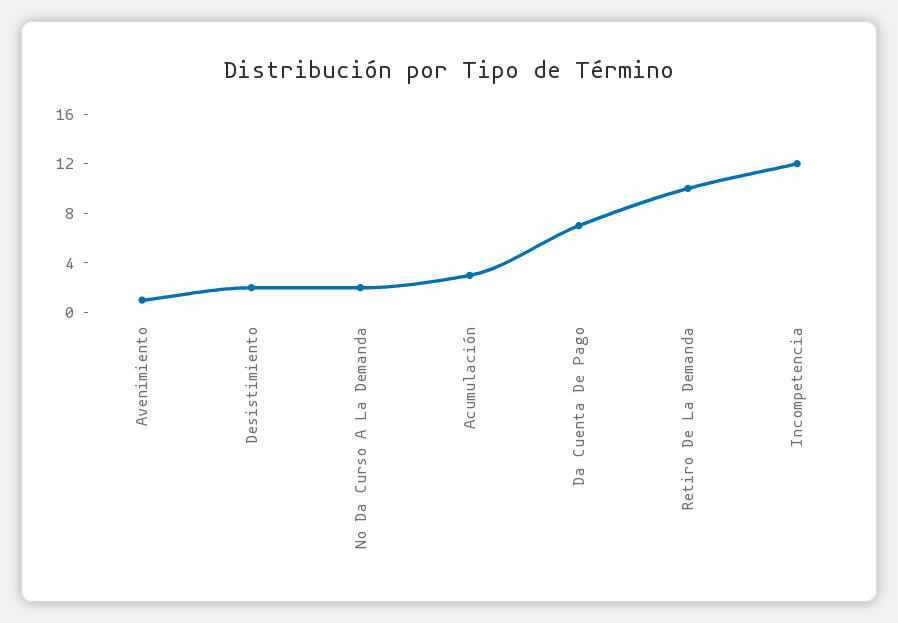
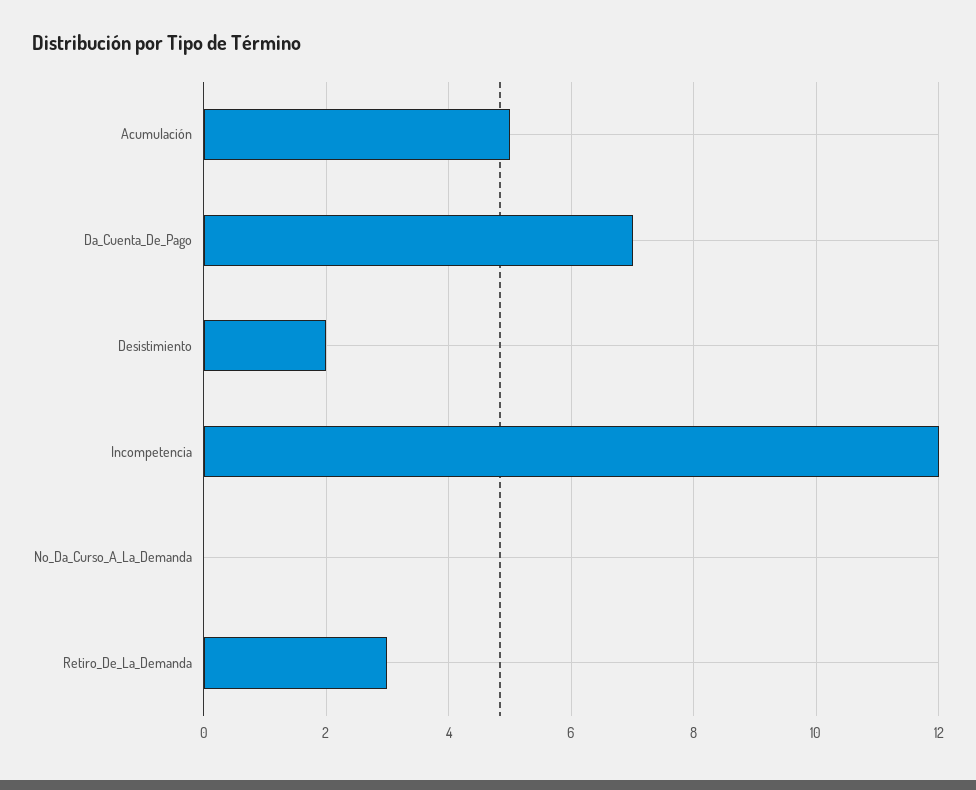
  {
-   "Avenimiento": 1,
    "Desistimiento": 2,
-   "No Da Curso A La Demanda": 2,
+   "No Da Curso A La Demanda": 0,
-   "Acumulación": 3,
+   "Acumulación": 5,
    "Da Cuenta De Pago": 7,
-   "Retiro De La Demanda": 10,
+   "Retiro De La Demanda": 3,
    "Incompetencia": 12
  }

